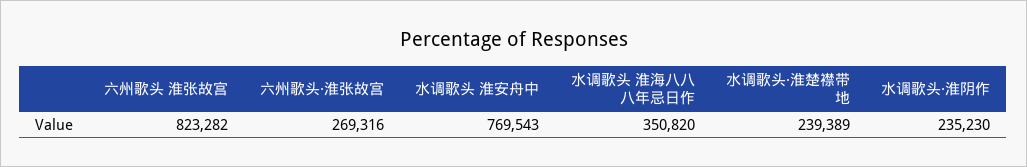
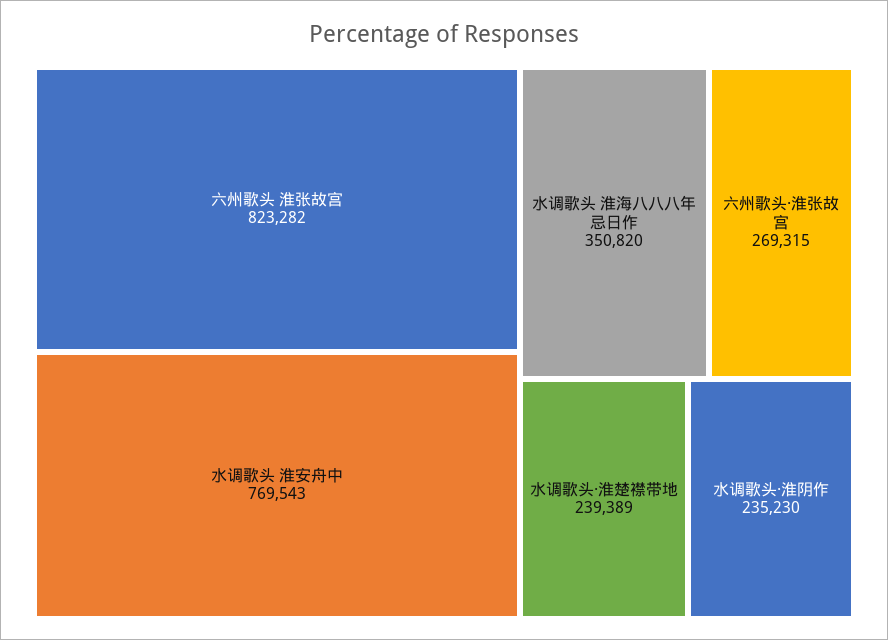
  {
    "六州歌头 淮张故宫": 823282,
-   "六州歌头·淮张故宫": 269316,
+   "六州歌头·淮张故宫": 269315,
    "水调歌头 淮安舟中": 769543,
    "水调歌头 淮海八八八年忌日作": 350820,
    "水调歌头·淮楚襟带地": 239389,
    "水调歌头·淮阴作": 235230
  }

